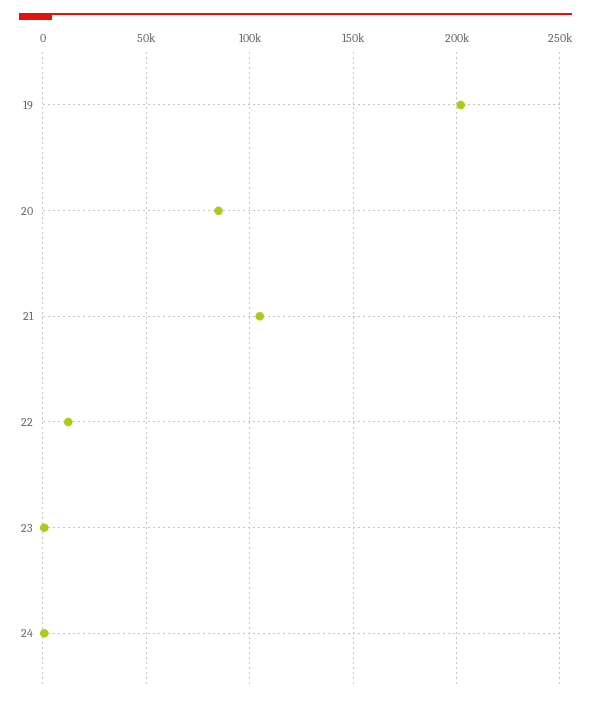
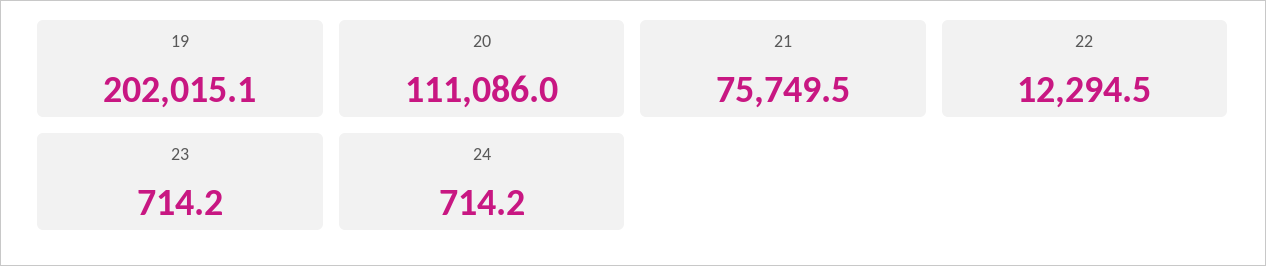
  {
    "19": 202015.1,
-   "20": 85000,
+   "20": 111086,
-   "21": 105000,
+   "21": 75749.5,
    "22": 12294.5,
    "23": 714.2,
    "24": 714.2
  }

